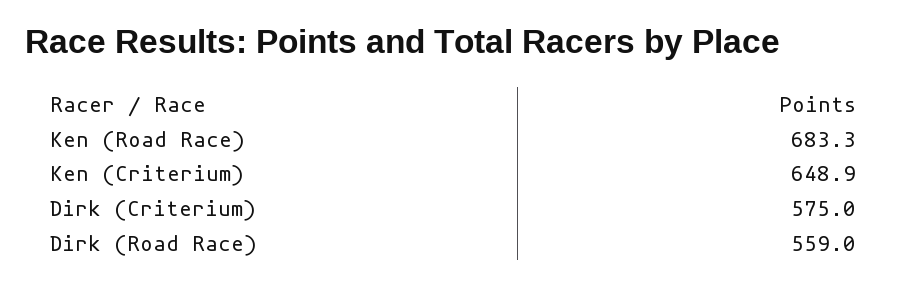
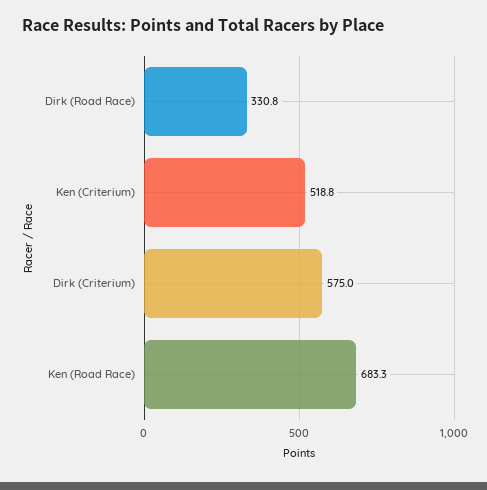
  {
    "Ken (Road Race)": 683.3,
-   "Ken (Criterium)": 648.9,
+   "Ken (Criterium)": 518.8,
    "Dirk (Criterium)": 575,
-   "Dirk (Road Race)": 559
+   "Dirk (Road Race)": 330.8
  }

